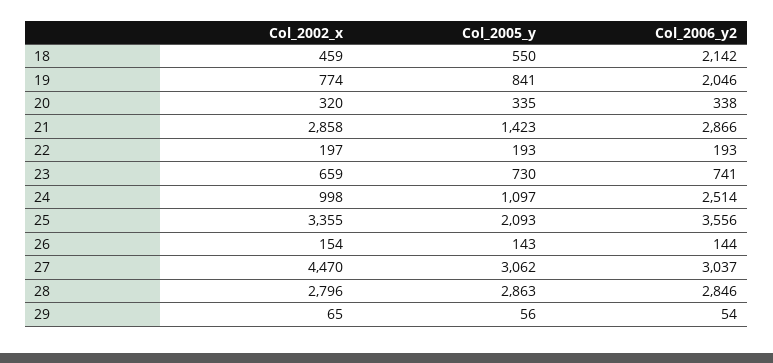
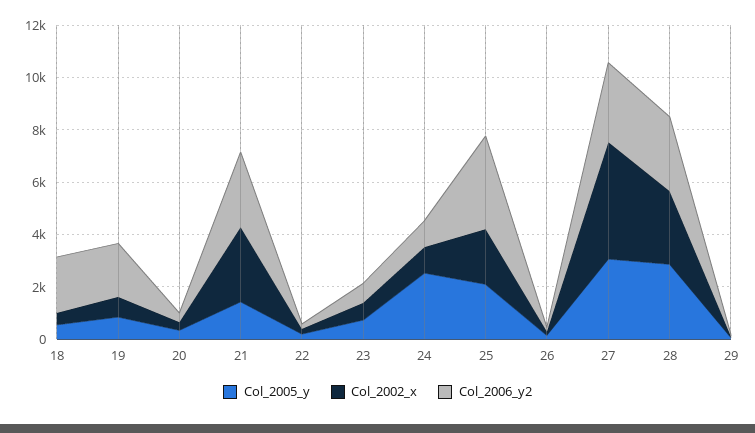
  {
    "Col_2002_x": {
      "18": 459,
      "19": 774,
      "20": 320,
      "21": 2858,
      "22": 197,
      "23": 659,
      "24": 998,
-     "25": 3355,
+     "25": 2000,
      "26": 154,
      "27": 4470,
      "28": 2796,
      "29": 65
    },
    "Col_2005_y": {
      "18": 550,
      "19": 841,
      "20": 335,
      "21": 1423,
      "22": 193,
      "23": 730,
-     "24": 1097,
+     "24": 2500,
      "25": 2093,
      "26": 143,
      "27": 3062,
      "28": 2863,
      "29": 56
    },
    "Col_2006_y2": {
      "18": 2142,
      "19": 2046,
      "20": 338,
      "21": 2866,
      "22": 193,
      "23": 741,
-     "24": 2514,
+     "24": 1000,
      "25": 3556,
      "26": 144,
      "27": 3037,
      "28": 2846,
      "29": 54
    }
  }

